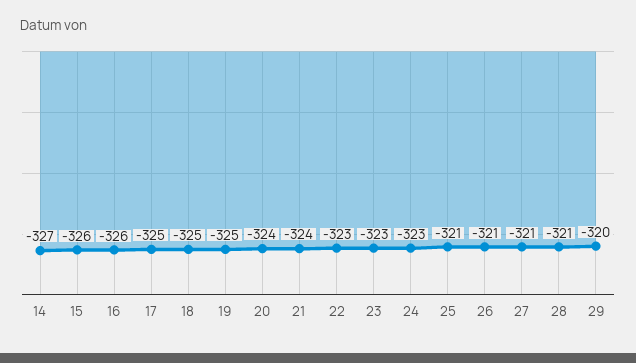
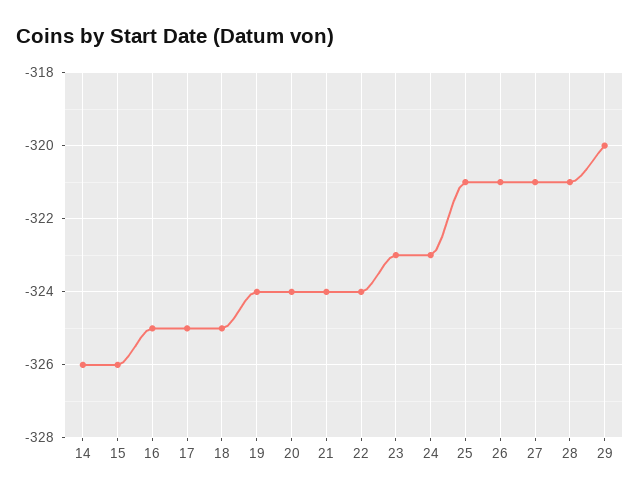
  {
-   "14": -327,
+   "14": -326,
    "15": -326,
-   "16": -326,
+   "16": -325,
    "17": -325,
    "18": -325,
-   "19": -325,
+   "19": -324,
    "20": -324,
    "21": -324,
-   "22": -323,
+   "22": -324,
    "23": -323,
    "24": -323,
    "25": -321,
    "26": -321,
    "27": -321,
    "28": -321,
    "29": -320
  }

